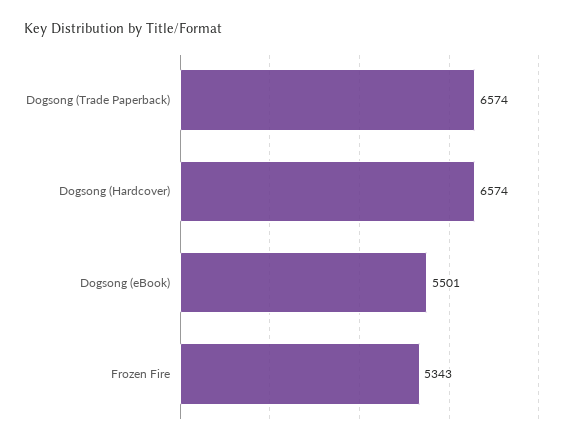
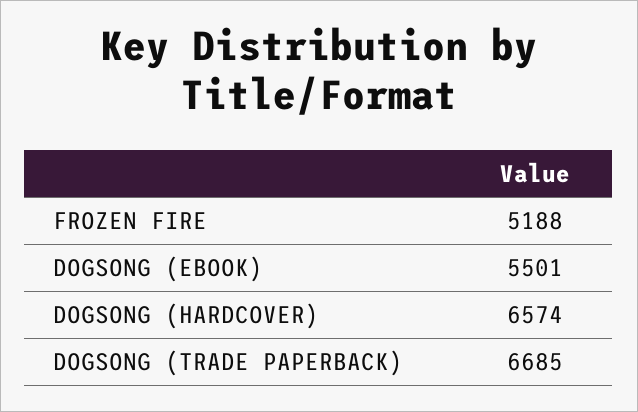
  {
-   "Dogsong (Trade Paperback)": 6574,
+   "Dogsong (Trade Paperback)": 6685,
    "Dogsong (Hardcover)": 6574,
    "Dogsong (eBook)": 5501,
-   "Frozen Fire": 5343
+   "Frozen Fire": 5188
  }

